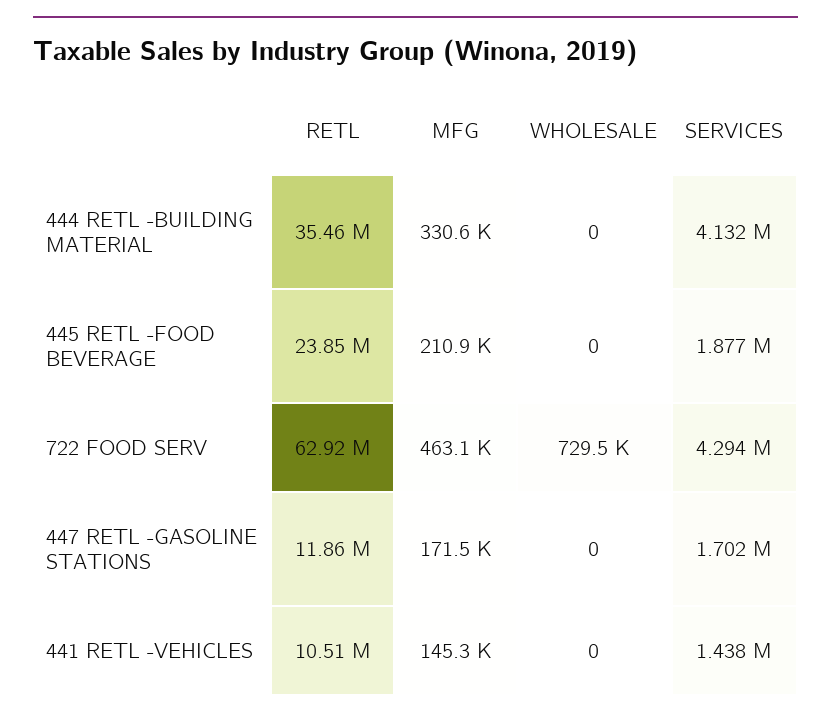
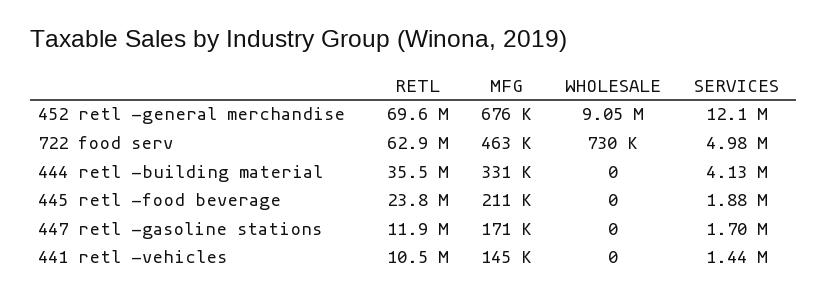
  {
    "RETL": {
      "444 RETL -BUILDING MATERIAL": 35460000,
      "445 RETL -FOOD BEVERAGE": 23850000,
      "722 FOOD SERV": 62920000,
      "447 RETL -GASOLINE STATIONS": 11860000,
-     "441 RETL -VEHICLES": 10510000
+     "441 RETL -VEHICLES": 10510000,
+     "452 retl -general merchandise": 69600000
    },
    "MFG": {
      "444 RETL -BUILDING MATERIAL": 330600,
      "445 RETL -FOOD BEVERAGE": 210900,
      "722 FOOD SERV": 463100,
      "447 RETL -GASOLINE STATIONS": 171500,
-     "441 RETL -VEHICLES": 145300
+     "441 RETL -VEHICLES": 145300,
+     "452 retl -general merchandise": 676000
    },
    "WHOLESALE": {
      "444 RETL -BUILDING MATERIAL": 0,
      "445 RETL -FOOD BEVERAGE": 0,
      "722 FOOD SERV": 729500,
      "447 RETL -GASOLINE STATIONS": 0,
-     "441 RETL -VEHICLES": 0
+     "441 RETL -VEHICLES": 0,
+     "452 retl -general merchandise": 9050000
    },
    "SERVICES": {
      "444 RETL -BUILDING MATERIAL": 4132000,
      "445 RETL -FOOD BEVERAGE": 1877000,
-     "722 FOOD SERV": 4294000,
+     "722 FOOD SERV": 4980000,
      "447 RETL -GASOLINE STATIONS": 1702000,
-     "441 RETL -VEHICLES": 1438000
+     "441 RETL -VEHICLES": 1438000,
+     "452 retl -general merchandise": 12100000
    }
  }

